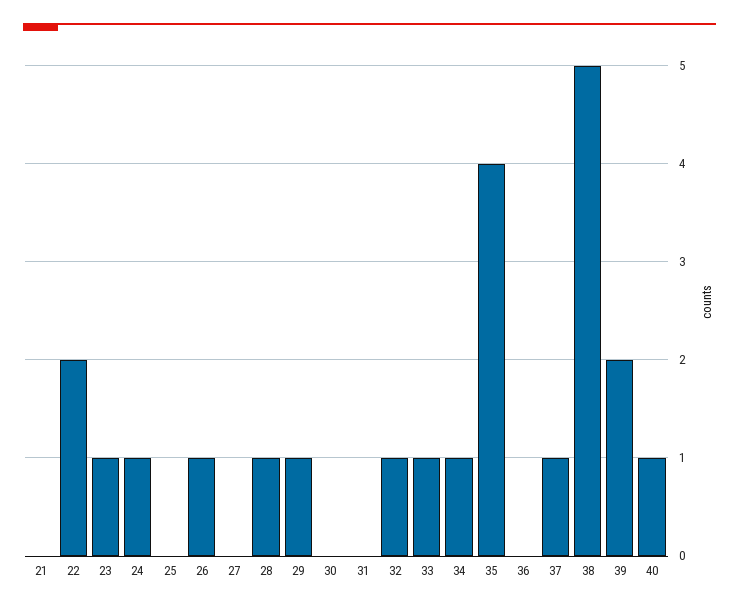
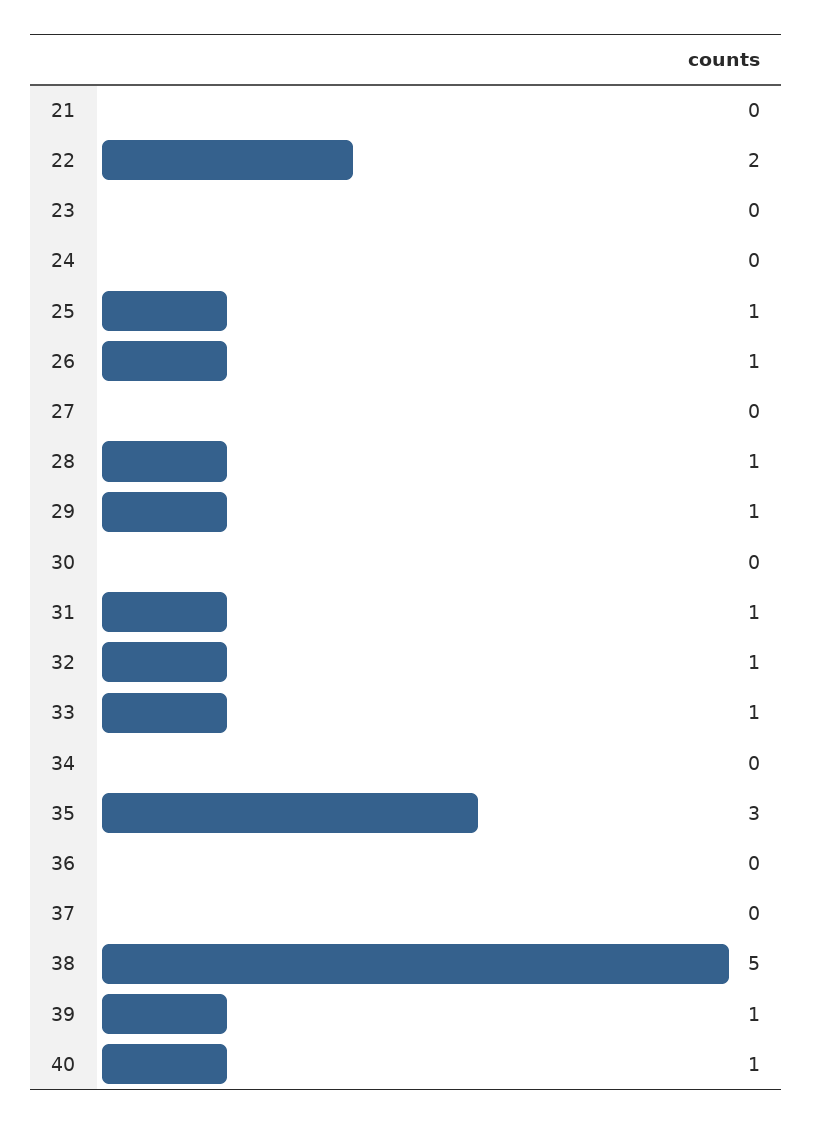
  {
    "21": 0,
    "22": 2,
-   "23": 1,
+   "23": 0,
-   "24": 1,
+   "24": 0,
-   "25": 0,
+   "25": 1,
    "26": 1,
    "27": 0,
    "28": 1,
    "29": 1,
    "30": 0,
-   "31": 0,
+   "31": 1,
    "32": 1,
    "33": 1,
-   "34": 1,
+   "34": 0,
-   "35": 4,
+   "35": 3,
    "36": 0,
-   "37": 1,
+   "37": 0,
    "38": 5,
-   "39": 2,
+   "39": 1,
    "40": 1
  }

